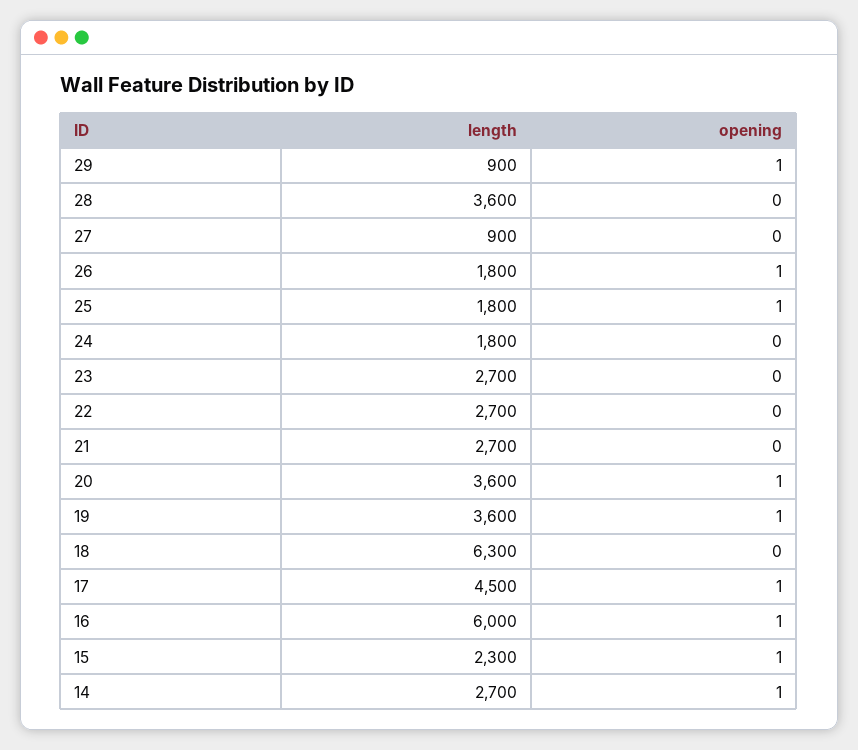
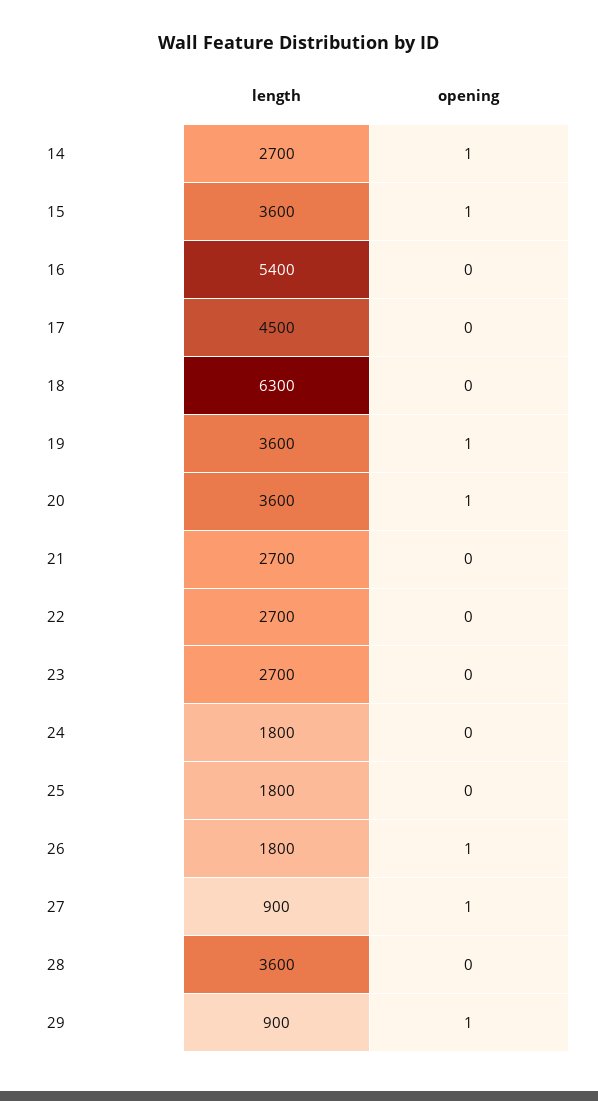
  {
    "length": {
      "29": 900,
      "28": 3600,
      "27": 900,
      "26": 1800,
      "25": 1800,
      "24": 1800,
      "23": 2700,
      "22": 2700,
      "21": 2700,
      "20": 3600,
      "19": 3600,
      "18": 6300,
      "17": 4500,
-     "16": 6000,
+     "16": 5400,
-     "15": 2300,
+     "15": 3600,
      "14": 2700
    },
    "opening": {
      "29": 1,
      "28": 0,
-     "27": 0,
+     "27": 1,
      "26": 1,
-     "25": 1,
+     "25": 0,
      "24": 0,
      "23": 0,
      "22": 0,
      "21": 0,
      "20": 1,
      "19": 1,
      "18": 0,
-     "17": 1,
+     "17": 0,
-     "16": 1,
+     "16": 0,
      "15": 1,
      "14": 1
    }
  }

